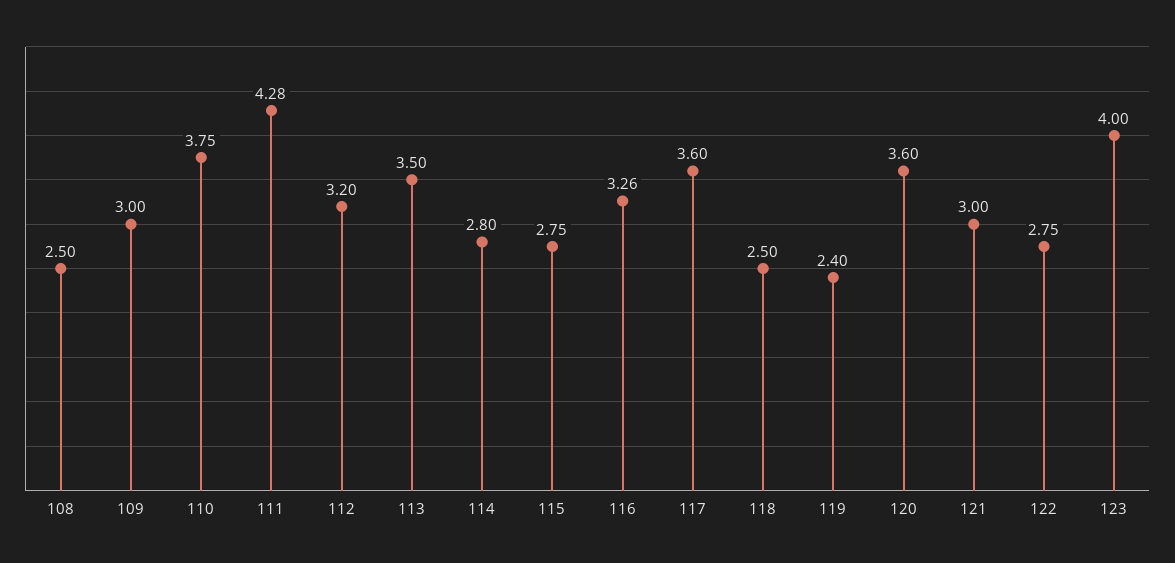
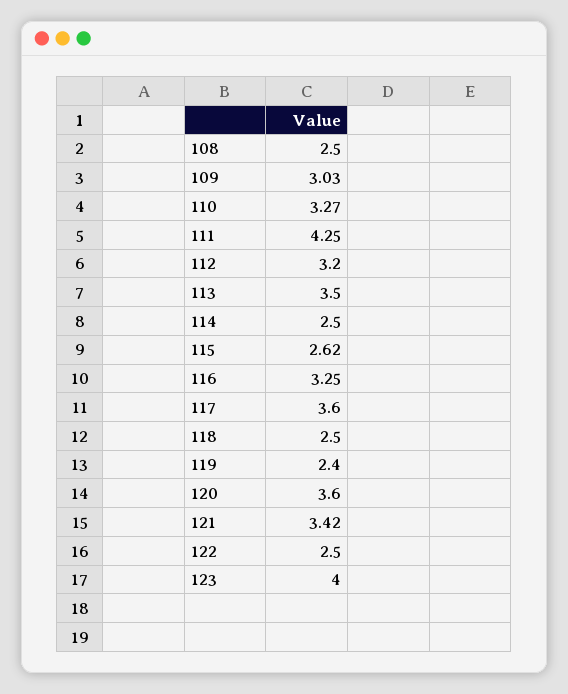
  {
    "108": 2.5,
-   "109": 3,
+   "109": 3.03,
-   "110": 3.75,
+   "110": 3.27,
-   "111": 4.28,
+   "111": 4.25,
    "112": 3.2,
    "113": 3.5,
-   "114": 2.8,
+   "114": 2.5,
-   "115": 2.75,
+   "115": 2.62,
-   "116": 3.26,
+   "116": 3.25,
    "117": 3.6,
    "118": 2.5,
    "119": 2.4,
    "120": 3.6,
-   "121": 3,
+   "121": 3.42,
-   "122": 2.75,
+   "122": 2.5,
    "123": 4
  }

